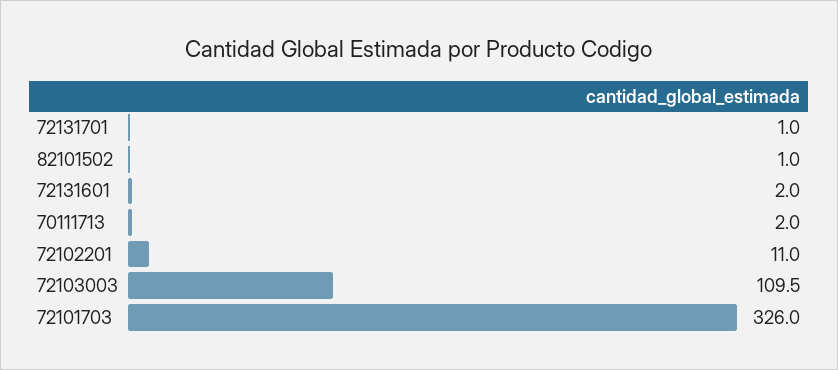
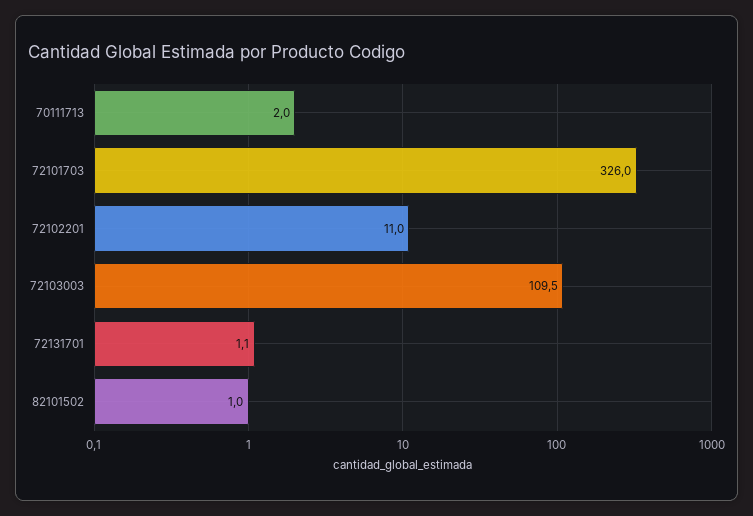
  {
-   "72131701": 1,
+   "72131701": 1.1,
    "82101502": 1,
-   "72131601": 2,
    "70111713": 2,
    "72102201": 11,
    "72103003": 109.5,
    "72101703": 326
  }

